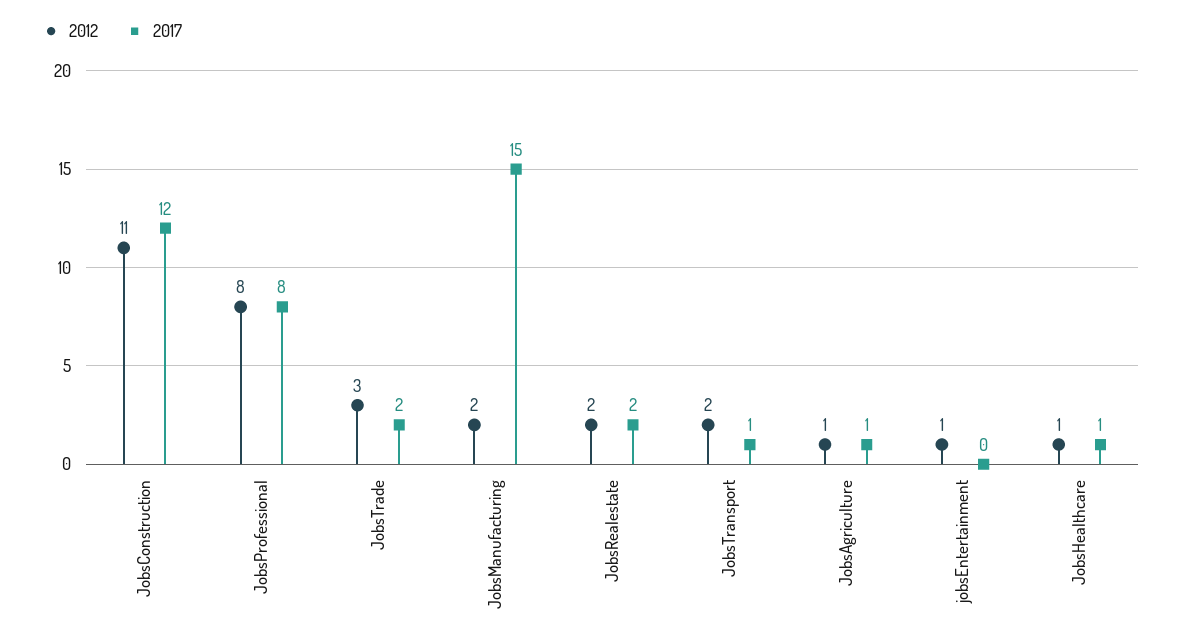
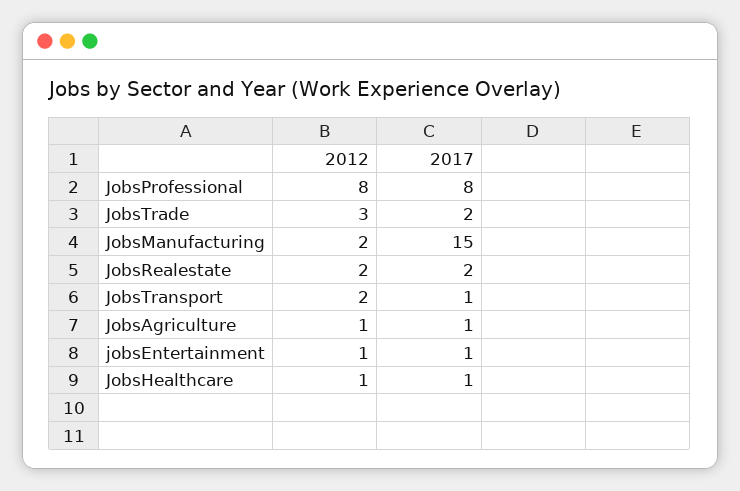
  {
    "2012": {
-     "JobsConstruction": 11,
      "JobsProfessional": 8,
      "JobsTrade": 3,
      "JobsManufacturing": 2,
      "JobsRealestate": 2,
      "JobsTransport": 2,
      "JobsAgriculture": 1,
      "jobsEntertainment": 1,
      "JobsHealthcare": 1
    },
    "2017": {
-     "JobsConstruction": 12,
      "JobsProfessional": 8,
      "JobsTrade": 2,
      "JobsManufacturing": 15,
      "JobsRealestate": 2,
      "JobsTransport": 1,
      "JobsAgriculture": 1,
-     "jobsEntertainment": 0,
+     "jobsEntertainment": 1,
      "JobsHealthcare": 1
    }
  }

